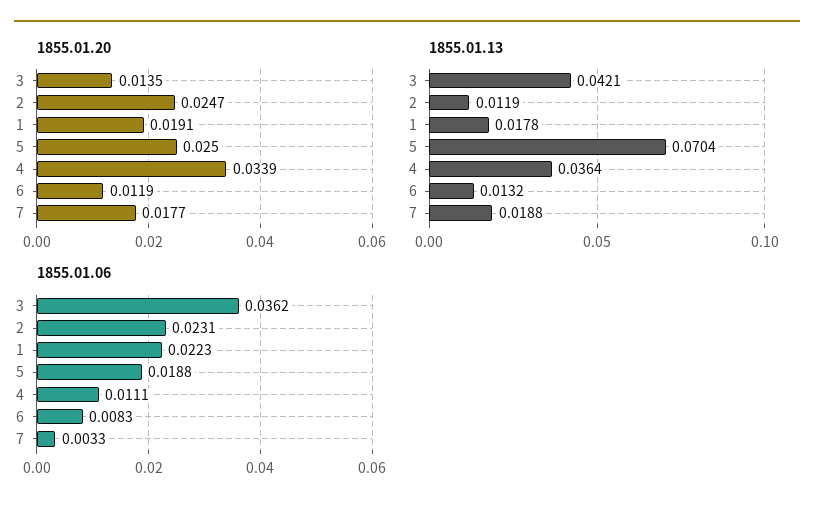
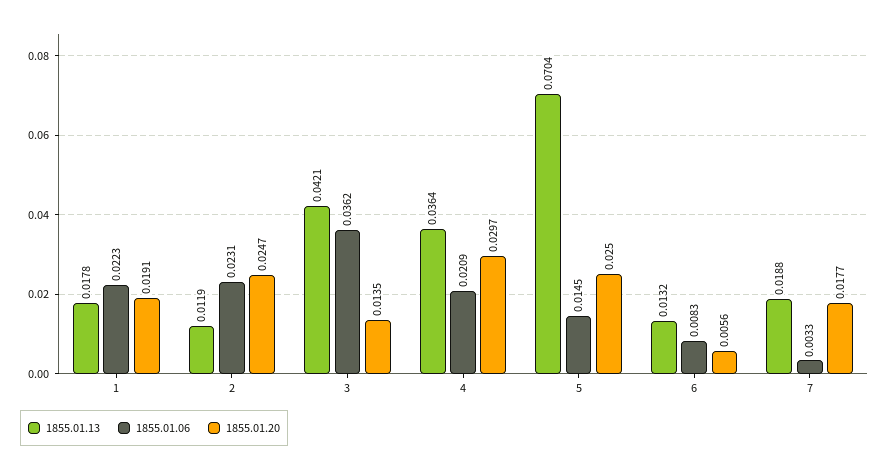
  {
    "1855.01.20": {
      "3": 0.0135,
      "2": 0.0247,
      "1": 0.0191,
      "5": 0.025,
-     "4": 0.0339,
+     "4": 0.0297,
-     "6": 0.0119,
+     "6": 0.0056,
      "7": 0.0177
    },
    "1855.01.13": {
      "3": 0.0421,
      "2": 0.0119,
      "1": 0.0178,
      "5": 0.0704,
      "4": 0.0364,
      "6": 0.0132,
      "7": 0.0188
    },
    "1855.01.06": {
      "3": 0.0362,
      "2": 0.0231,
      "1": 0.0223,
-     "5": 0.0188,
+     "5": 0.0145,
-     "4": 0.0111,
+     "4": 0.0209,
      "6": 0.0083,
      "7": 0.0033
    }
  }

